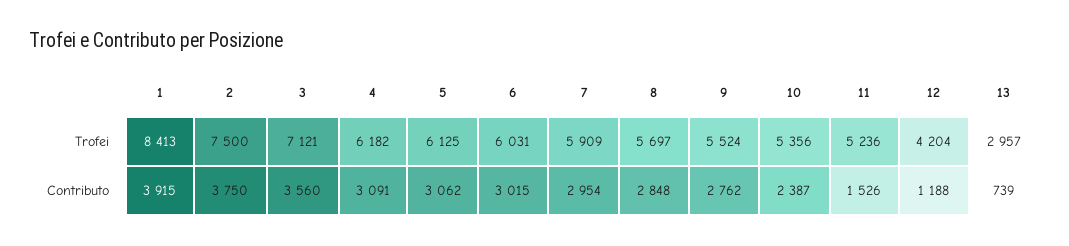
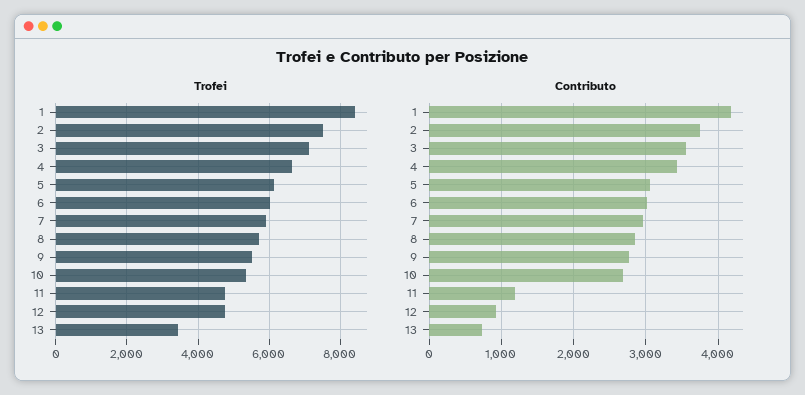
  {
    "Trofei": {
      "1": 8413,
      "2": 7500,
      "3": 7121,
-     "4": 6182,
+     "4": 6600,
      "5": 6125,
      "6": 6031,
      "7": 5909,
      "8": 5697,
      "9": 5524,
      "10": 5356,
-     "11": 5236,
+     "11": 4800,
-     "12": 4204,
+     "12": 4800,
-     "13": 2957
+     "13": 3400
    },
    "Contributo": {
-     "1": 3915,
+     "1": 4200,
      "2": 3750,
      "3": 3560,
-     "4": 3091,
+     "4": 3400,
      "5": 3062,
      "6": 3015,
      "7": 2954,
      "8": 2848,
      "9": 2762,
-     "10": 2387,
+     "10": 2700,
-     "11": 1526,
+     "11": 1200,
-     "12": 1188,
+     "12": 900,
      "13": 739
    }
  }

